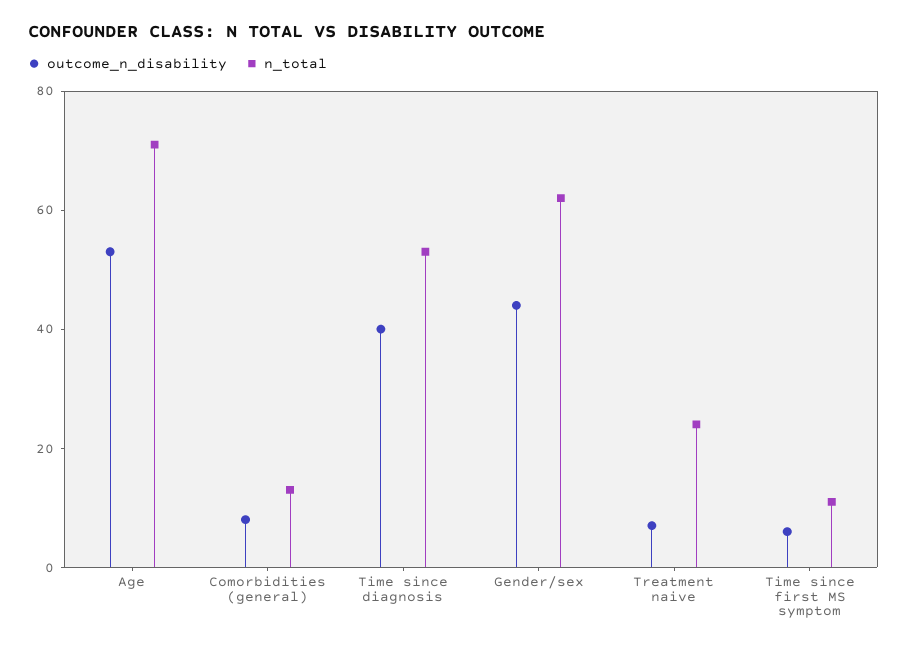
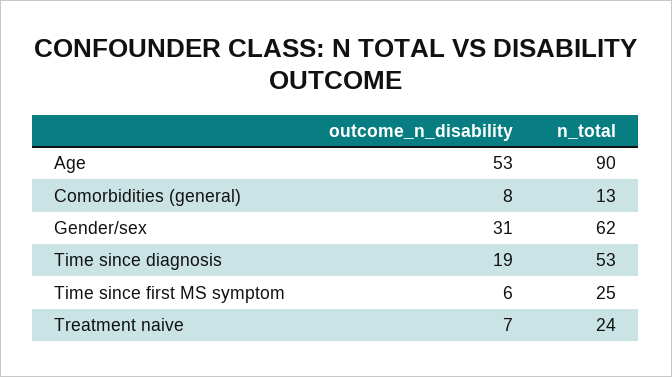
  {
    "outcome_n_disability": {
      "Age": 53,
      "Comorbidities (general)": 8,
-     "Time since diagnosis": 40,
+     "Time since diagnosis": 19,
-     "Gender/sex": 45,
+     "Gender/sex": 31,
      "Treatment naive": 7,
      "Time since first MS symptom": 6
    },
    "n_total": {
-     "Age": 70,
+     "Age": 90,
      "Comorbidities (general)": 13,
      "Time since diagnosis": 53,
      "Gender/sex": 62,
      "Treatment naive": 24,
-     "Time since first MS symptom": 10
+     "Time since first MS symptom": 25
    }
  }

